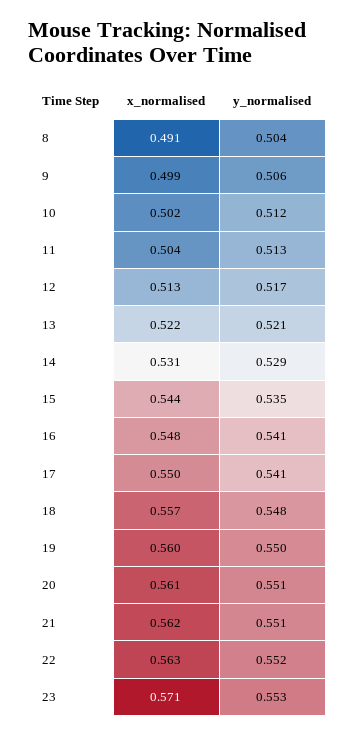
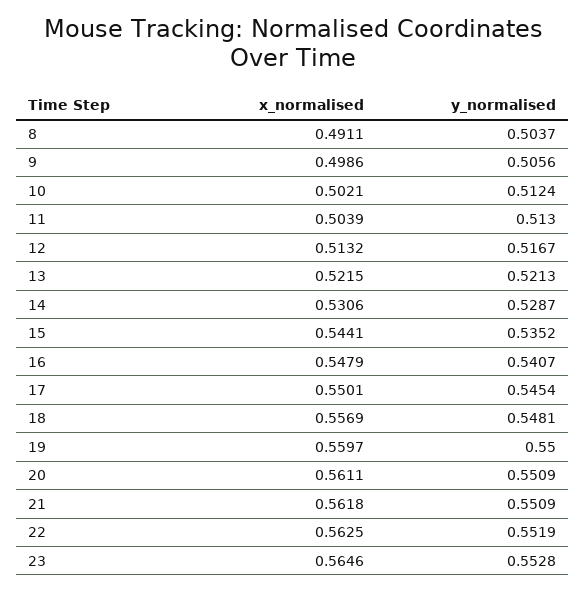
  {
    "x_normalised": {
      "8": 0.4911,
      "9": 0.4986,
      "10": 0.5021,
      "11": 0.5039,
      "12": 0.5132,
      "13": 0.5215,
      "14": 0.5306,
      "15": 0.5441,
      "16": 0.5479,
      "17": 0.5501,
      "18": 0.5569,
      "19": 0.5597,
      "20": 0.5611,
      "21": 0.5618,
      "22": 0.5625,
-     "23": 0.571
+     "23": 0.5646
    },
    "y_normalised": {
      "8": 0.5037,
      "9": 0.5056,
      "10": 0.5124,
      "11": 0.513,
      "12": 0.5167,
      "13": 0.5213,
      "14": 0.5287,
      "15": 0.5352,
      "16": 0.5407,
-     "17": 0.541,
+     "17": 0.5454,
      "18": 0.5481,
      "19": 0.55,
      "20": 0.5509,
      "21": 0.5509,
      "22": 0.5519,
      "23": 0.5528
    }
  }

